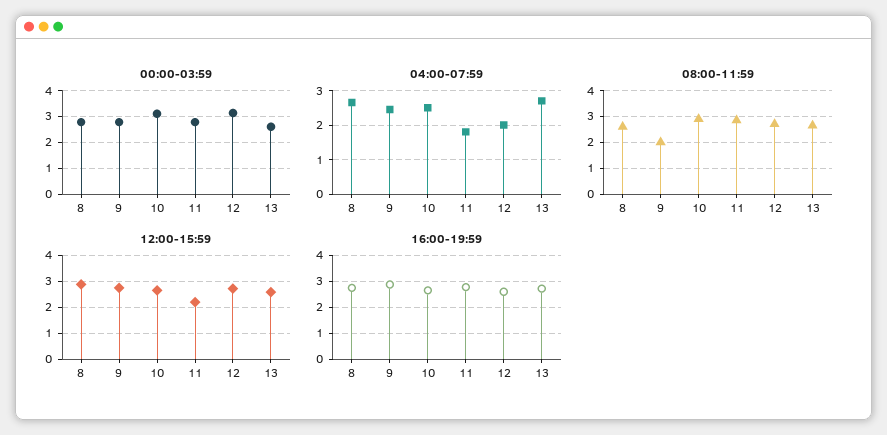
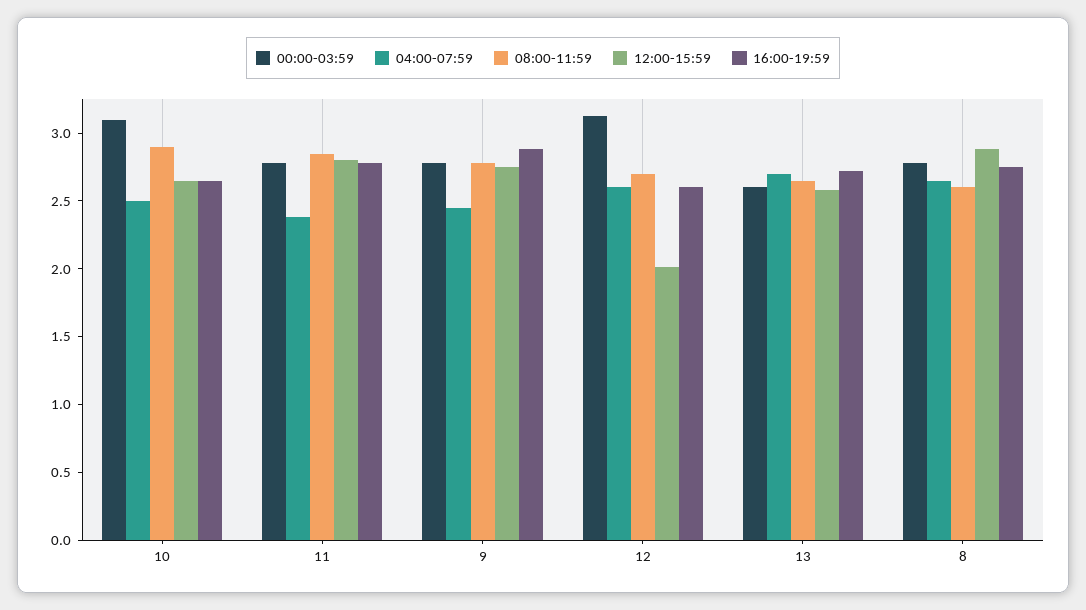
  {
    "00:00-03:59": {
      "8": 2.8,
      "9": 2.8,
      "10": 3.1,
      "11": 2.8,
      "12": 3.1,
      "13": 2.6
    },
    "04:00-07:59": {
      "8": 2.7,
      "9": 2.5,
      "10": 2.5,
-     "11": 1.8,
+     "11": 2.4,
-     "12": 2,
+     "12": 2.6,
      "13": 2.7
    },
    "08:00-11:59": {
      "8": 2.6,
-     "9": 2,
+     "9": 2.8,
      "10": 2.9,
      "11": 2.9,
      "12": 2.7,
      "13": 2.7
    },
    "12:00-15:59": {
      "8": 2.9,
      "9": 2.8,
      "10": 2.7,
-     "11": 2.25,
+     "11": 2.8,
-     "12": 2.75,
+     "12": 2,
      "13": 2.6
    },
    "16:00-19:59": {
      "8": 2.8,
      "9": 2.9,
      "10": 2.7,
      "11": 2.8,
      "12": 2.6,
      "13": 2.7
    }
  }

